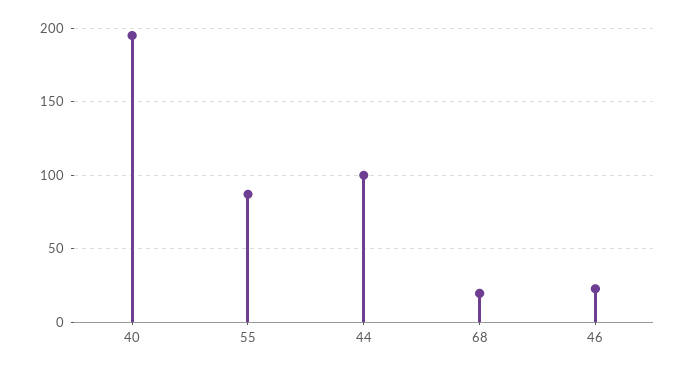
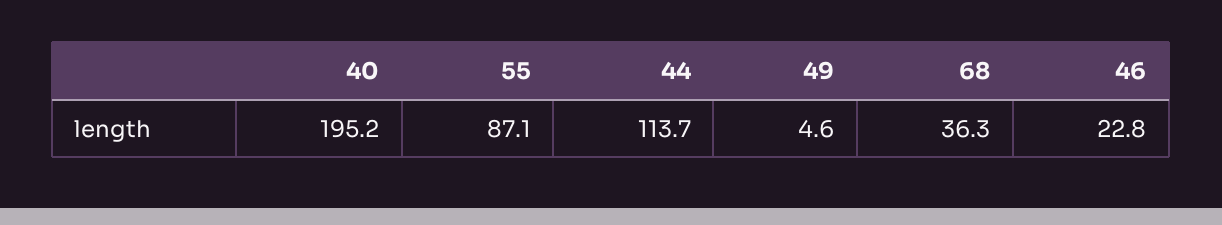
  {
    "40": 195.2,
    "55": 87.1,
-   "44": 100,
+   "44": 113.7,
-   "68": 20,
+   "68": 36.3,
-   "46": 22.8
+   "46": 22.8,
+   "49": 4.6
  }

